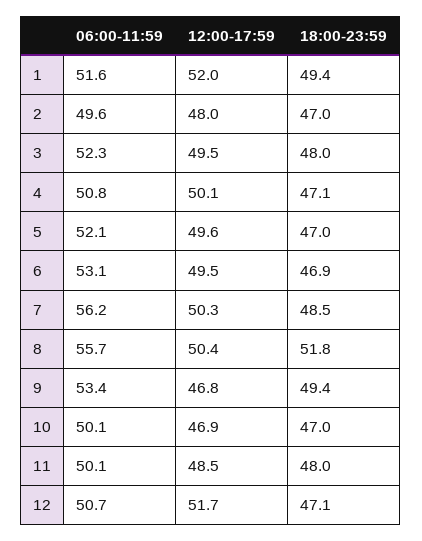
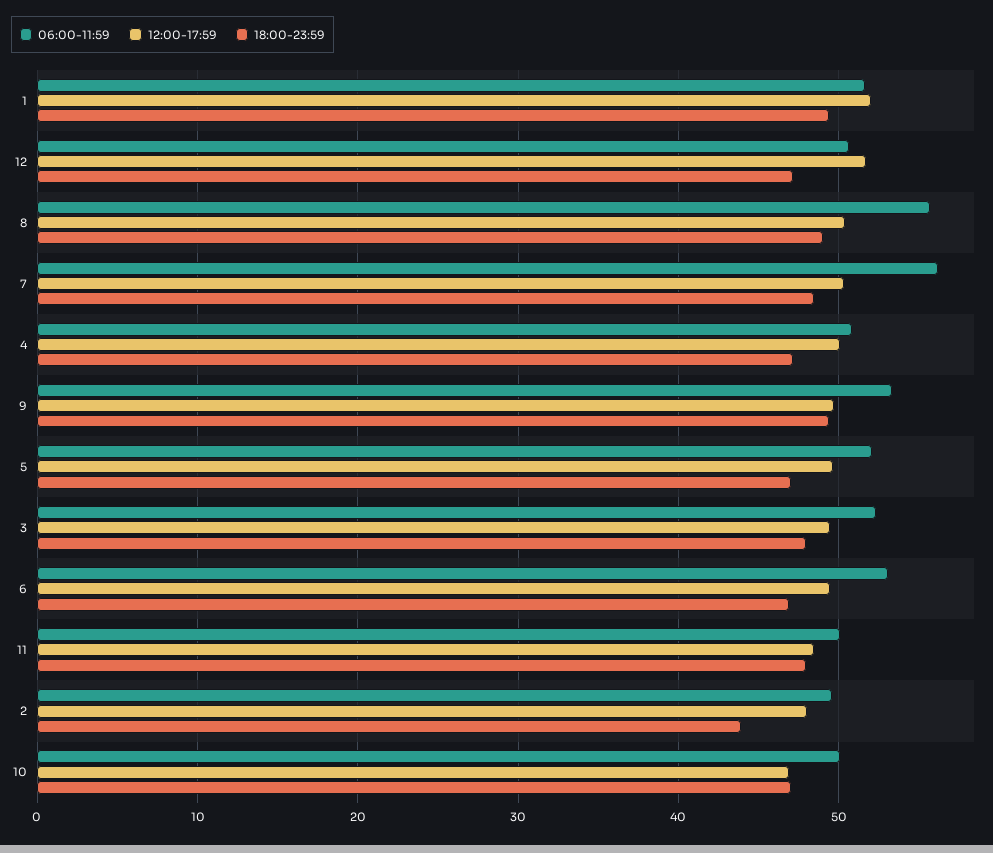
  {
    "06:00-11:59": {
      "1": 51.6,
      "2": 49.6,
      "3": 52.3,
      "4": 50.8,
      "5": 52.1,
      "6": 53.1,
      "7": 56.2,
      "8": 55.7,
      "9": 53.4,
      "10": 50.1,
      "11": 50.1,
      "12": 50.7
    },
    "12:00-17:59": {
      "1": 52,
      "2": 48,
      "3": 49.5,
      "4": 50.1,
      "5": 49.6,
      "6": 49.5,
      "7": 50.3,
      "8": 50.4,
-     "9": 46.8,
+     "9": 50,
      "10": 46.9,
      "11": 48.5,
      "12": 51.7
    },
    "18:00-23:59": {
      "1": 49.4,
-     "2": 47,
+     "2": 44,
      "3": 48,
      "4": 47.1,
      "5": 47,
      "6": 46.9,
      "7": 48.5,
-     "8": 51.8,
+     "8": 49,
      "9": 49.4,
      "10": 47,
      "11": 48,
      "12": 47.1
    }
  }

